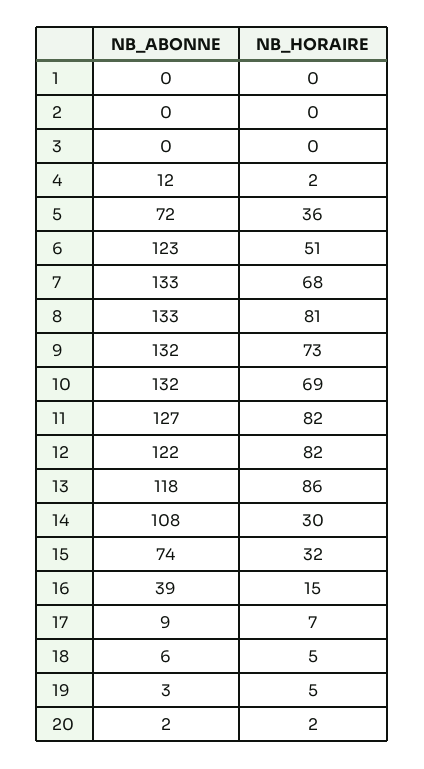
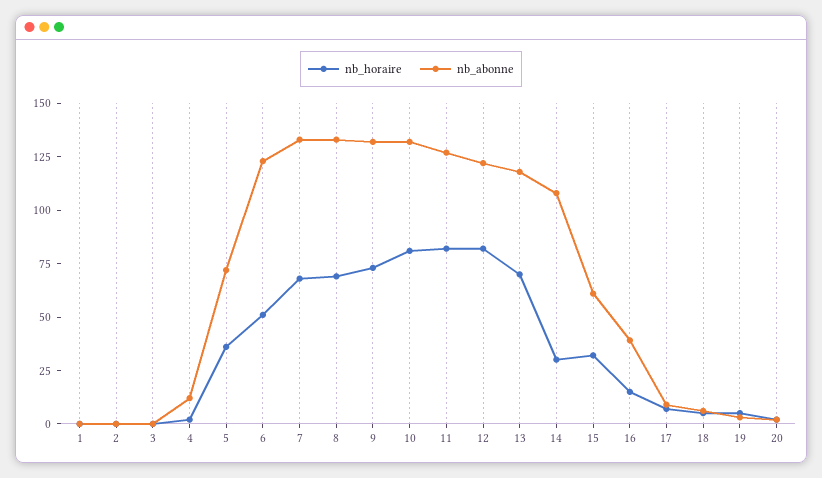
  {
    "NB_ABONNE": {
      "1": 0,
      "2": 0,
      "3": 0,
      "4": 12,
      "5": 72,
      "6": 123,
      "7": 133,
      "8": 133,
      "9": 132,
      "10": 132,
      "11": 127,
      "12": 122,
      "13": 118,
      "14": 108,
-     "15": 74,
+     "15": 60,
      "16": 39,
      "17": 9,
      "18": 6,
      "19": 3,
      "20": 2
    },
    "NB_HORAIRE": {
      "1": 0,
      "2": 0,
      "3": 0,
      "4": 2,
      "5": 36,
      "6": 51,
      "7": 68,
-     "8": 81,
+     "8": 70,
      "9": 73,
-     "10": 69,
+     "10": 80,
      "11": 82,
      "12": 82,
-     "13": 86,
+     "13": 70,
      "14": 30,
      "15": 32,
      "16": 15,
      "17": 7,
      "18": 5,
      "19": 5,
      "20": 2
    }
  }

